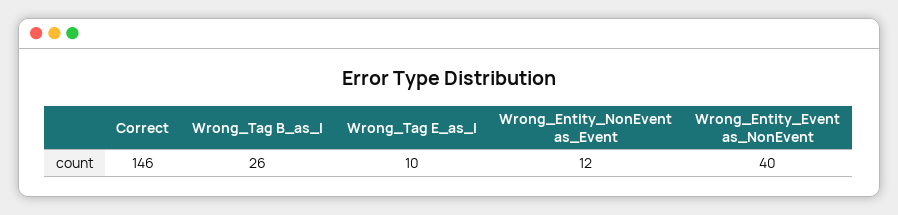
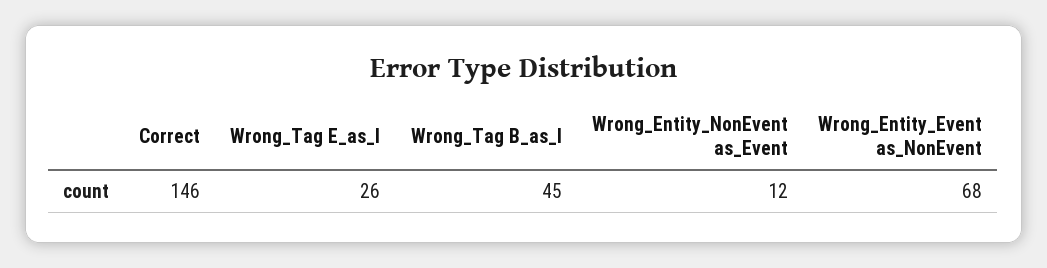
  {
    "Correct": 146,
-   "Wrong_Tag B_as_I": 26,
+   "Wrong_Tag B_as_I": 45,
-   "Wrong_Tag E_as_I": 10,
+   "Wrong_Tag E_as_I": 26,
    "Wrong_Entity_NonEvent as_Event": 12,
-   "Wrong_Entity_Event as_NonEvent": 40
+   "Wrong_Entity_Event as_NonEvent": 68
  }

